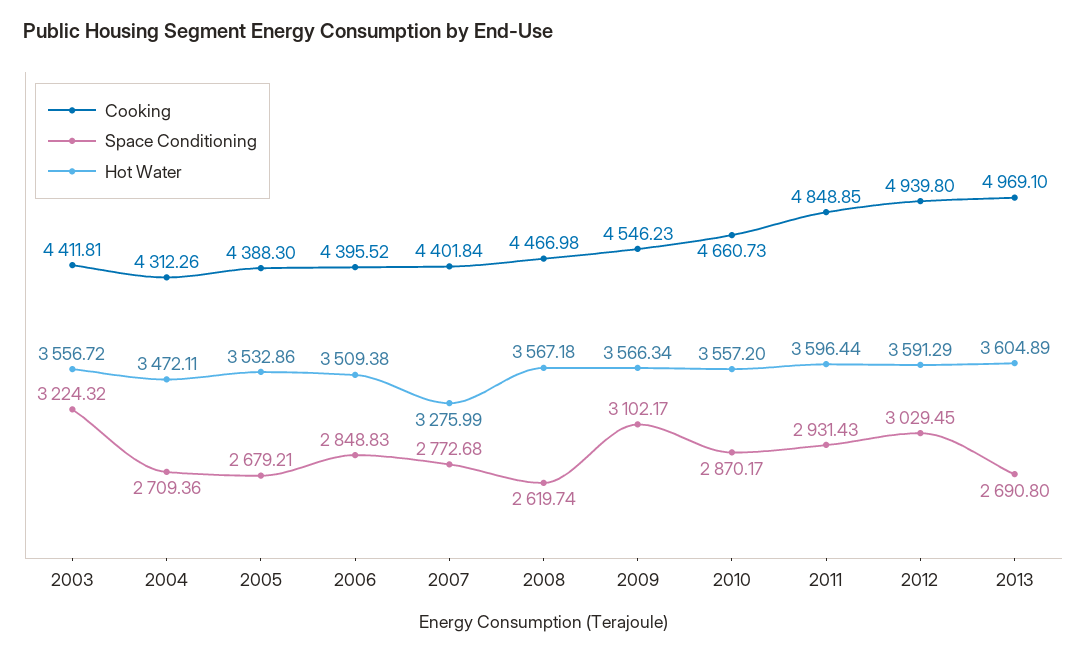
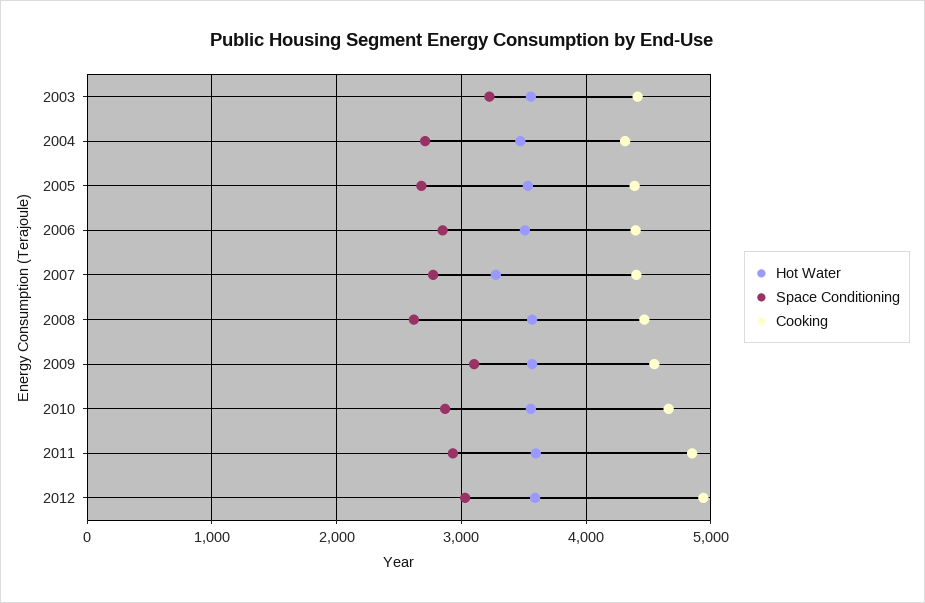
  {
    "Cooking": {
      "2003": 4411.81,
      "2004": 4312.26,
      "2005": 4388.3,
      "2006": 4395.52,
      "2007": 4401.84,
      "2008": 4466.98,
      "2009": 4546.23,
      "2010": 4660.73,
      "2011": 4848.85,
-     "2012": 4939.8,
+     "2012": 4939.8
-     "2013": 4969.1
    },
    "Space Conditioning": {
      "2003": 3224.32,
      "2004": 2709.36,
      "2005": 2679.21,
      "2006": 2848.83,
      "2007": 2772.68,
      "2008": 2619.74,
      "2009": 3102.17,
      "2010": 2870.17,
      "2011": 2931.43,
-     "2012": 3029.45,
+     "2012": 3029.45
-     "2013": 2690.8
    },
    "Hot Water": {
      "2003": 3556.72,
      "2004": 3472.11,
      "2005": 3532.86,
      "2006": 3509.38,
      "2007": 3275.99,
      "2008": 3567.18,
      "2009": 3566.34,
      "2010": 3557.2,
      "2011": 3596.44,
-     "2012": 3591.29,
+     "2012": 3591.29
-     "2013": 3604.89
    }
  }

